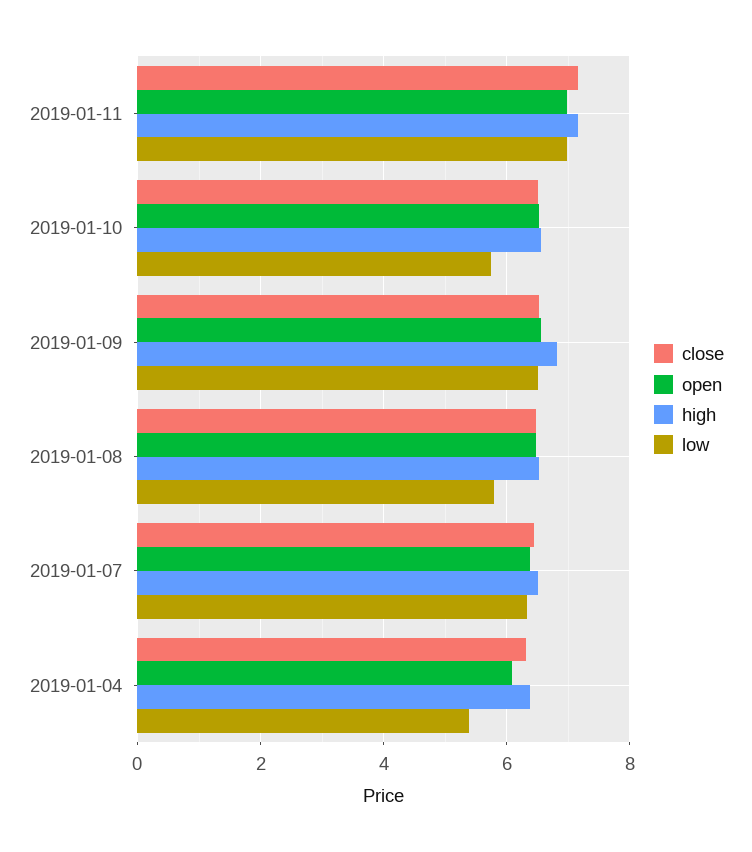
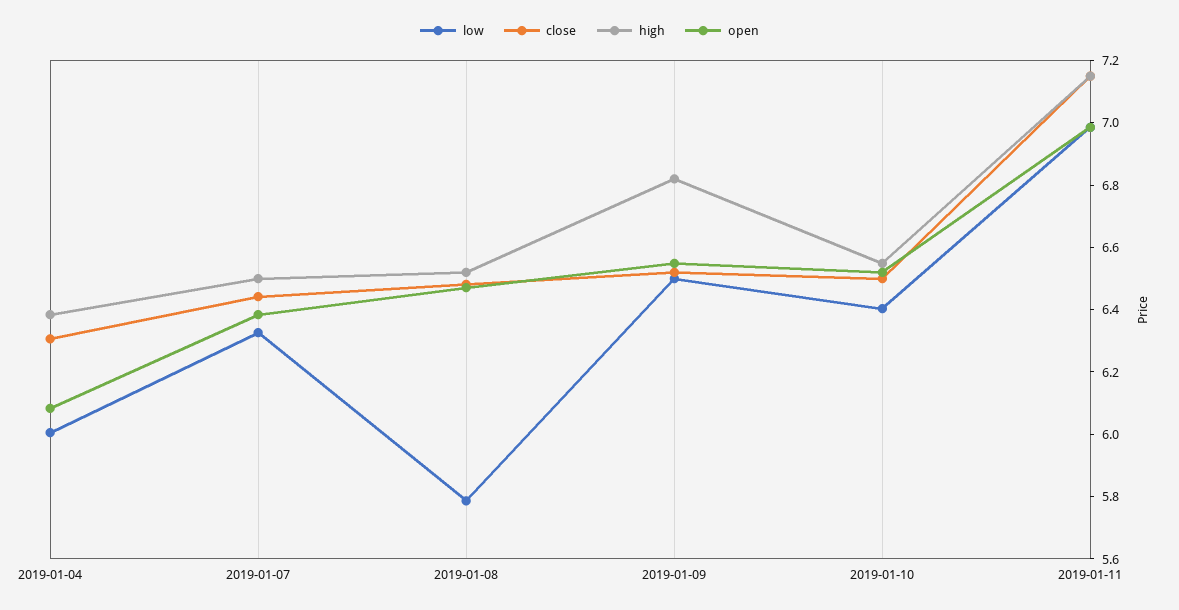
  {
    "close": {
      "2019-01-11": 7.15,
      "2019-01-10": 6.5,
      "2019-01-09": 6.5,
      "2019-01-08": 6.5,
      "2019-01-07": 6.45,
      "2019-01-04": 6.3
    },
    "open": {
      "2019-01-11": 7,
      "2019-01-10": 6.5,
      "2019-01-09": 6.55,
      "2019-01-08": 6.45,
      "2019-01-07": 6.4,
      "2019-01-04": 6.1
    },
    "high": {
      "2019-01-11": 7.15,
      "2019-01-10": 6.55,
      "2019-01-09": 6.8,
      "2019-01-08": 6.5,
      "2019-01-07": 6.5,
      "2019-01-04": 6.4
    },
    "low": {
      "2019-01-11": 7,
-     "2019-01-10": 5.8,
+     "2019-01-10": 6.4,
      "2019-01-09": 6.5,
      "2019-01-08": 5.8,
      "2019-01-07": 6.35,
-     "2019-01-04": 5.4
+     "2019-01-04": 6
    }
  }

